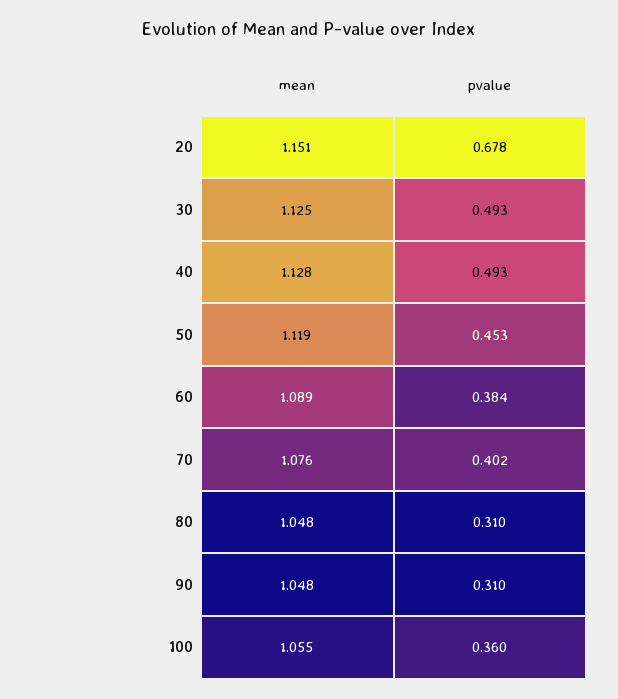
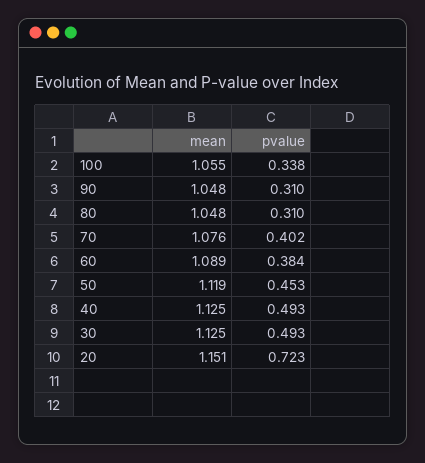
  {
    "mean": {
      "20": 1.151,
      "30": 1.125,
-     "40": 1.128,
+     "40": 1.125,
      "50": 1.119,
      "60": 1.089,
      "70": 1.076,
      "80": 1.048,
      "90": 1.048,
      "100": 1.055
    },
    "pvalue": {
-     "20": 0.678,
+     "20": 0.723,
      "30": 0.493,
      "40": 0.493,
      "50": 0.453,
      "60": 0.384,
      "70": 0.402,
      "80": 0.31,
      "90": 0.31,
-     "100": 0.36
+     "100": 0.338
    }
  }

